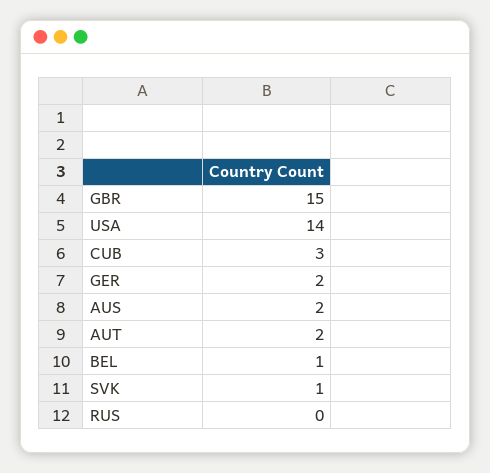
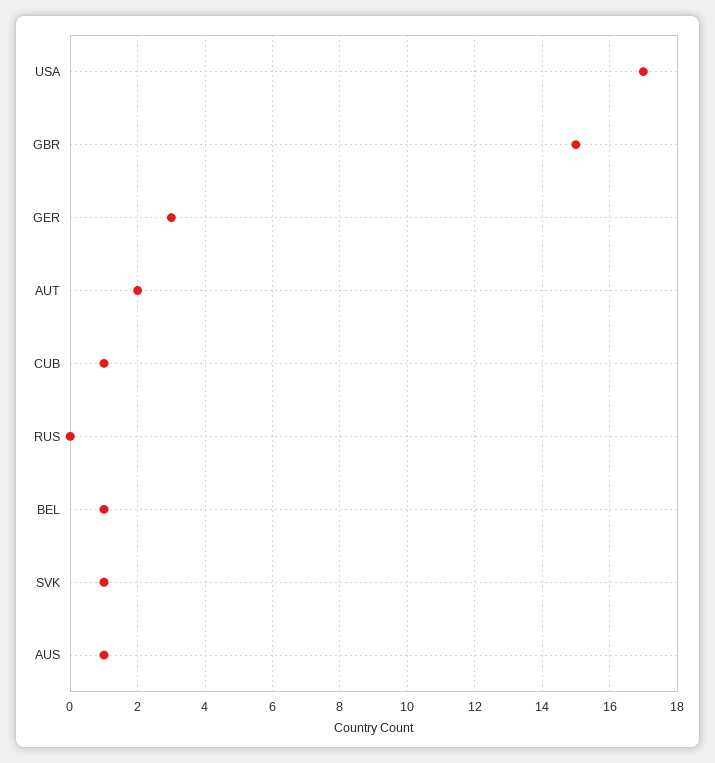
  {
    "GBR": 15,
-   "USA": 14,
+   "USA": 17,
-   "CUB": 3,
+   "CUB": 1,
-   "GER": 2,
+   "GER": 3,
-   "AUS": 2,
+   "AUS": 1,
    "AUT": 2,
    "BEL": 1,
    "SVK": 1,
    "RUS": 0
  }

